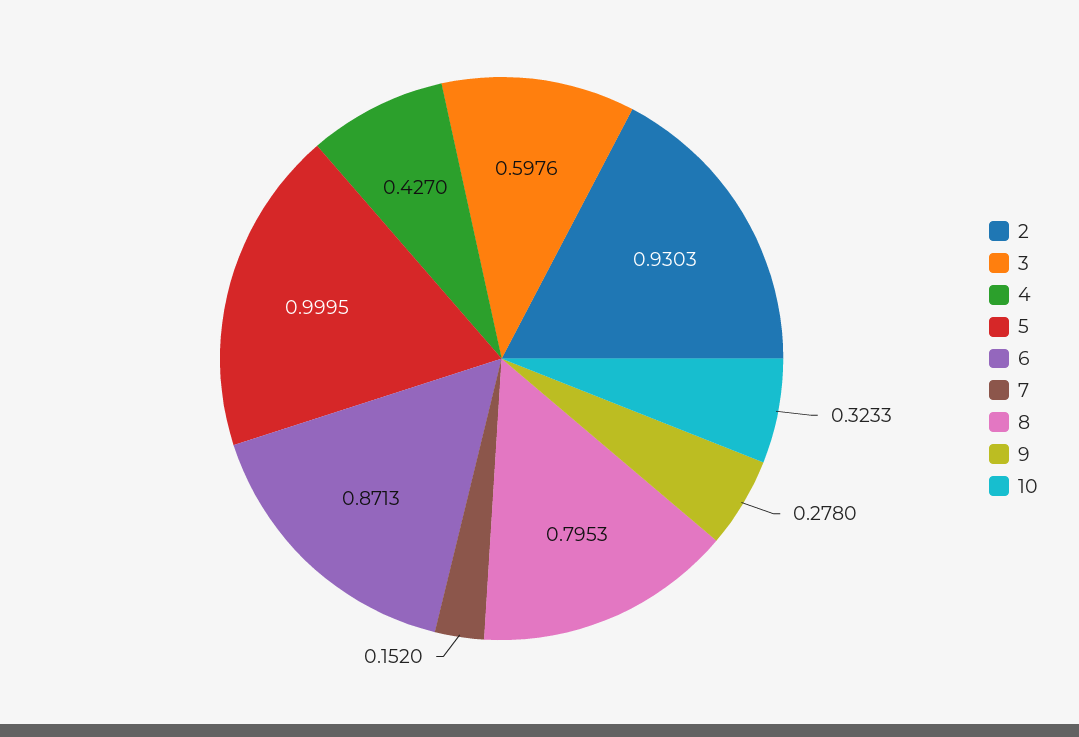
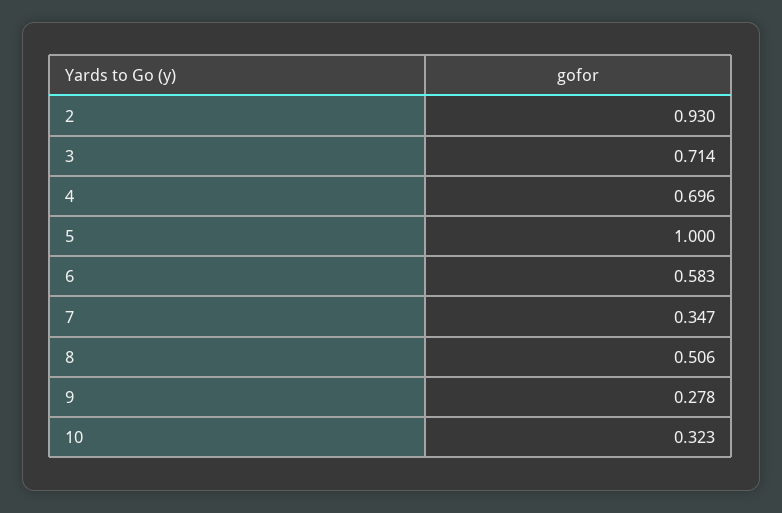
  {
    "2": 0.9303,
-   "3": 0.5976,
+   "3": 0.714,
-   "4": 0.427,
+   "4": 0.696,
    "5": 0.9995,
-   "6": 0.8713,
+   "6": 0.583,
-   "7": 0.152,
+   "7": 0.347,
-   "8": 0.7953,
+   "8": 0.506,
    "9": 0.278,
    "10": 0.3233
  }

